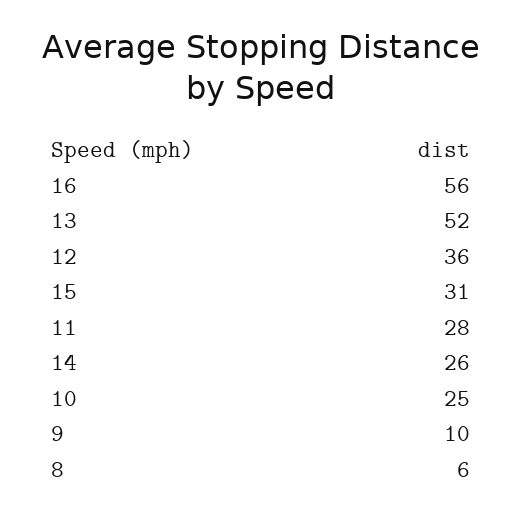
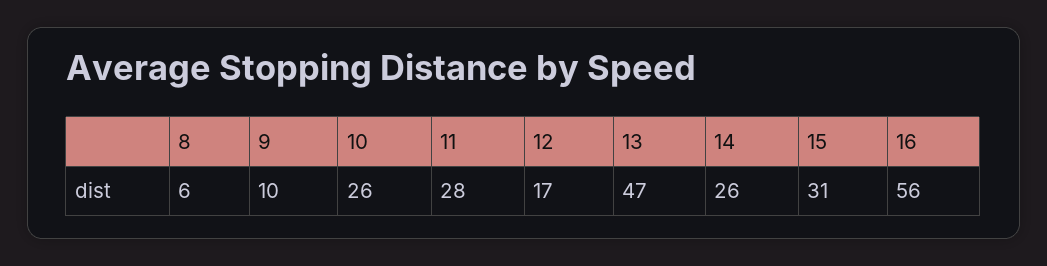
  {
    "16": 56,
-   "13": 52,
+   "13": 47,
-   "12": 36,
+   "12": 17,
    "15": 31,
    "11": 28,
    "14": 26,
-   "10": 25,
+   "10": 26,
    "9": 10,
    "8": 6
  }

